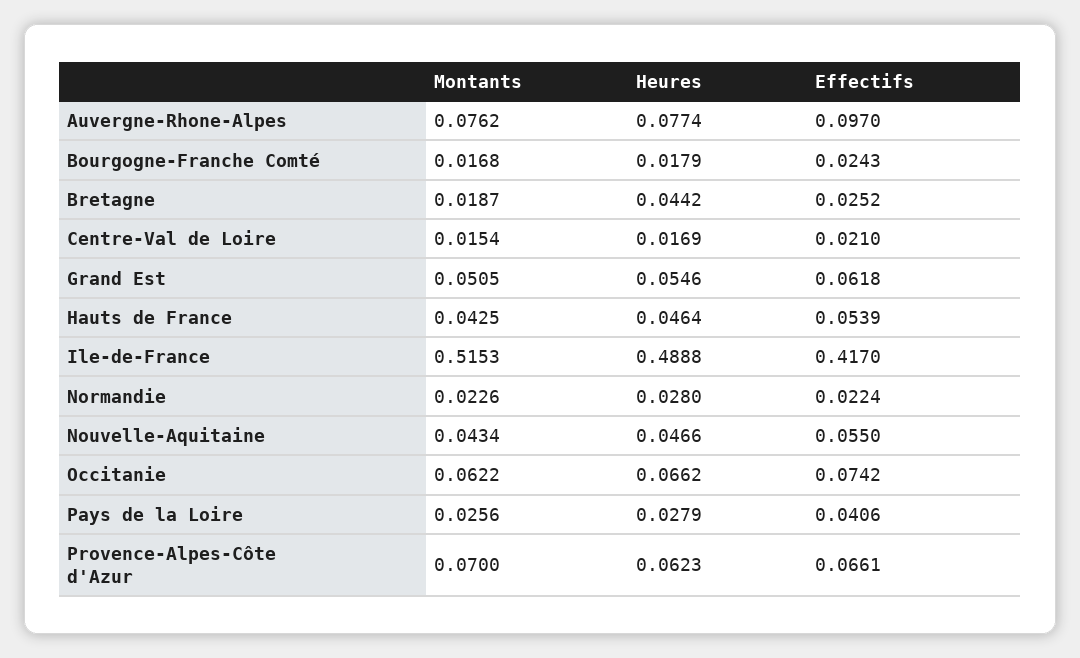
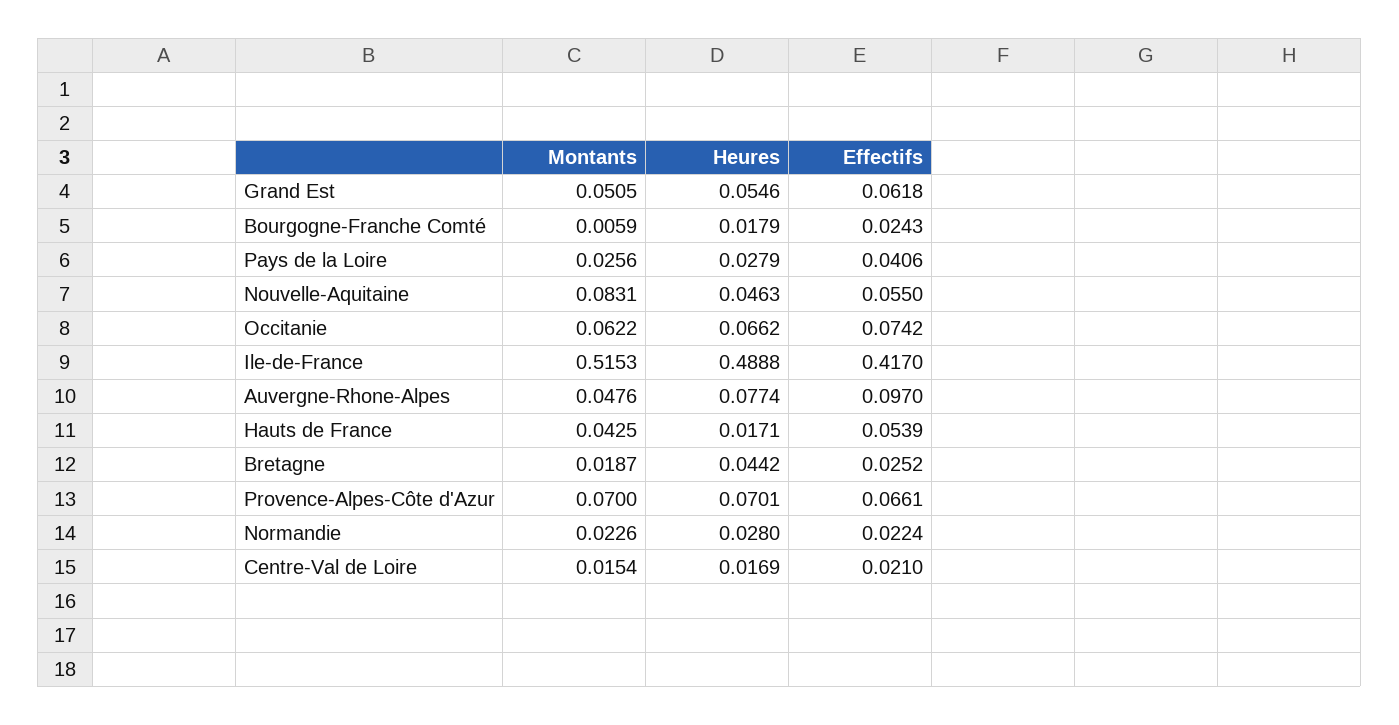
  {
    "Montants": {
-     "Auvergne-Rhone-Alpes": 0.0762,
+     "Auvergne-Rhone-Alpes": 0.0476,
-     "Bourgogne-Franche Comté": 0.0168,
+     "Bourgogne-Franche Comté": 0.0059,
      "Bretagne": 0.0187,
      "Centre-Val de Loire": 0.0154,
      "Grand Est": 0.0505,
      "Hauts de France": 0.0425,
      "Ile-de-France": 0.5153,
      "Normandie": 0.0226,
-     "Nouvelle-Aquitaine": 0.0434,
+     "Nouvelle-Aquitaine": 0.0831,
      "Occitanie": 0.0622,
      "Pays de la Loire": 0.0256,
      "Provence-Alpes-Côte d'Azur": 0.07
    },
    "Heures": {
      "Auvergne-Rhone-Alpes": 0.0774,
      "Bourgogne-Franche Comté": 0.0179,
      "Bretagne": 0.0442,
      "Centre-Val de Loire": 0.0169,
      "Grand Est": 0.0546,
-     "Hauts de France": 0.0464,
+     "Hauts de France": 0.0171,
      "Ile-de-France": 0.4888,
      "Normandie": 0.028,
-     "Nouvelle-Aquitaine": 0.0466,
+     "Nouvelle-Aquitaine": 0.0463,
      "Occitanie": 0.0662,
      "Pays de la Loire": 0.0279,
-     "Provence-Alpes-Côte d'Azur": 0.0623
+     "Provence-Alpes-Côte d'Azur": 0.0701
    },
    "Effectifs": {
      "Auvergne-Rhone-Alpes": 0.097,
      "Bourgogne-Franche Comté": 0.0243,
      "Bretagne": 0.0252,
      "Centre-Val de Loire": 0.021,
      "Grand Est": 0.0618,
      "Hauts de France": 0.0539,
      "Ile-de-France": 0.417,
      "Normandie": 0.0224,
      "Nouvelle-Aquitaine": 0.055,
      "Occitanie": 0.0742,
      "Pays de la Loire": 0.0406,
      "Provence-Alpes-Côte d'Azur": 0.0661
    }
  }

